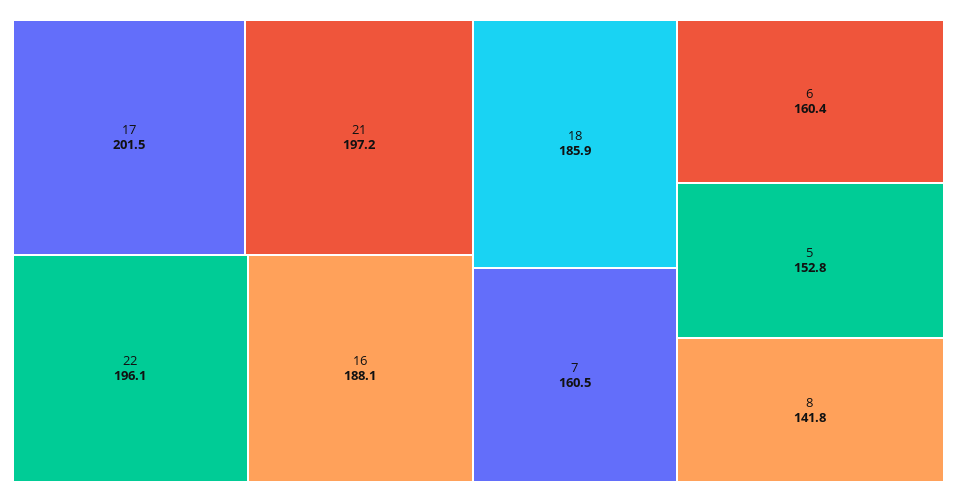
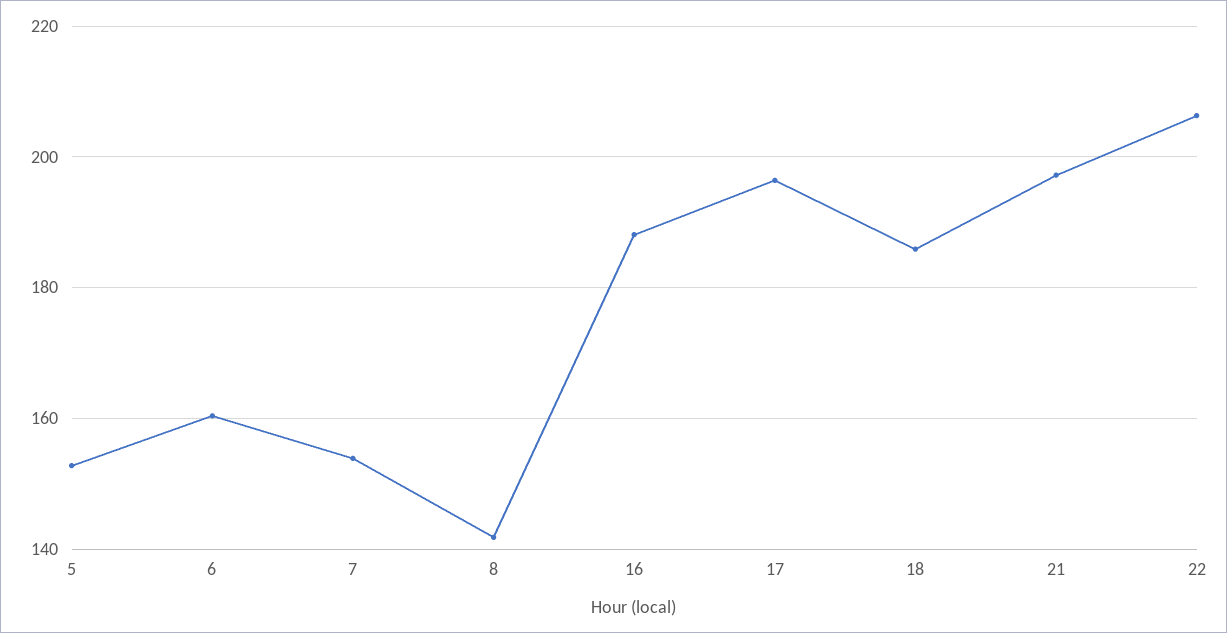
  {
-   "17": 201.5,
+   "17": 196,
    "21": 197.2,
-   "22": 196.1,
+   "22": 206,
    "16": 188.1,
    "18": 185.9,
-   "7": 160.5,
+   "7": 154,
    "6": 160.4,
    "5": 152.8,
    "8": 141.8
  }

